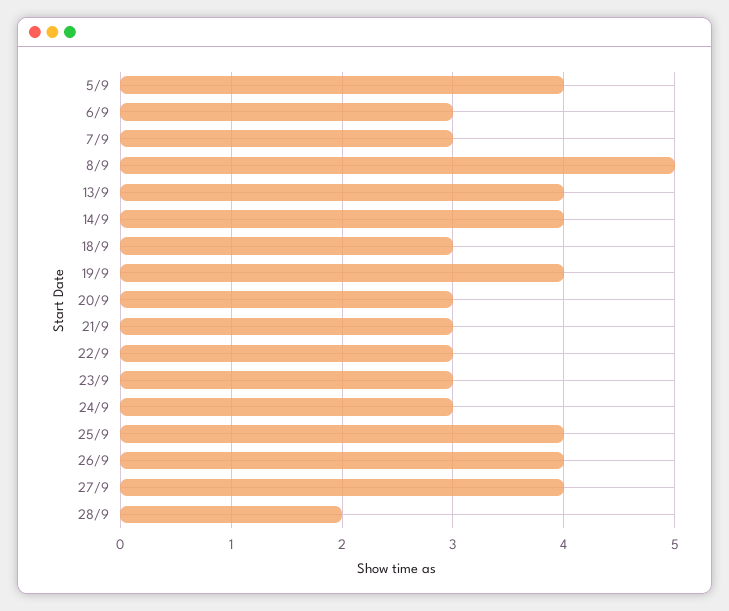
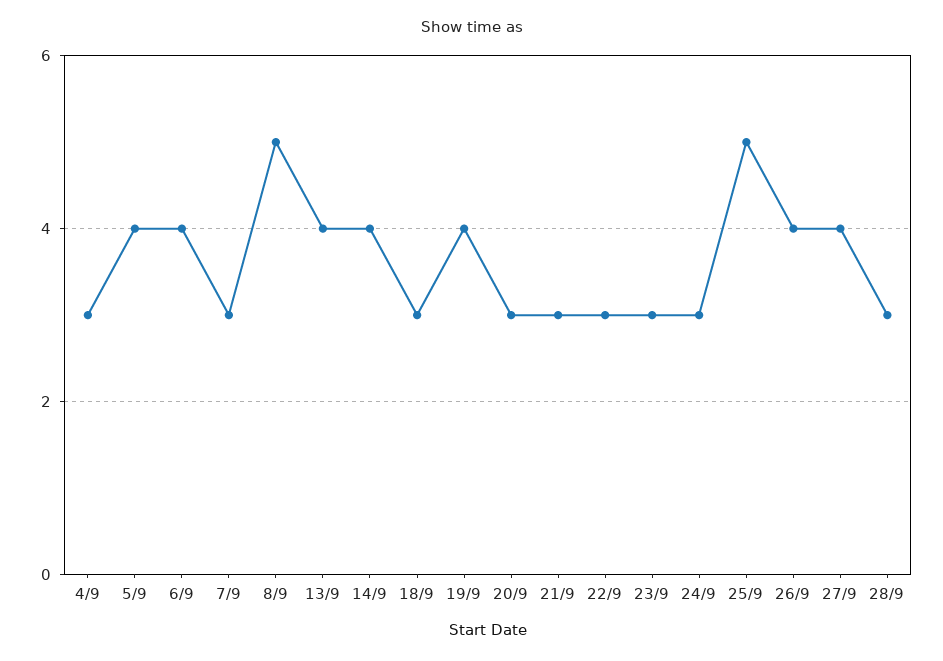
  {
    "5/9": 4,
-   "6/9": 3,
+   "6/9": 4,
    "7/9": 3,
    "8/9": 5,
    "13/9": 4,
    "14/9": 4,
    "18/9": 3,
    "19/9": 4,
    "20/9": 3,
    "21/9": 3,
    "22/9": 3,
    "23/9": 3,
    "24/9": 3,
-   "25/9": 4,
+   "25/9": 5,
    "26/9": 4,
    "27/9": 4,
-   "28/9": 2
+   "28/9": 3,
+   "4/9": 3
  }

